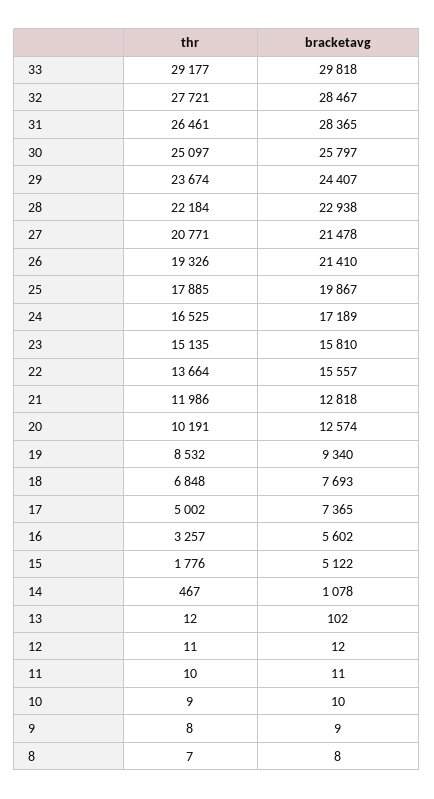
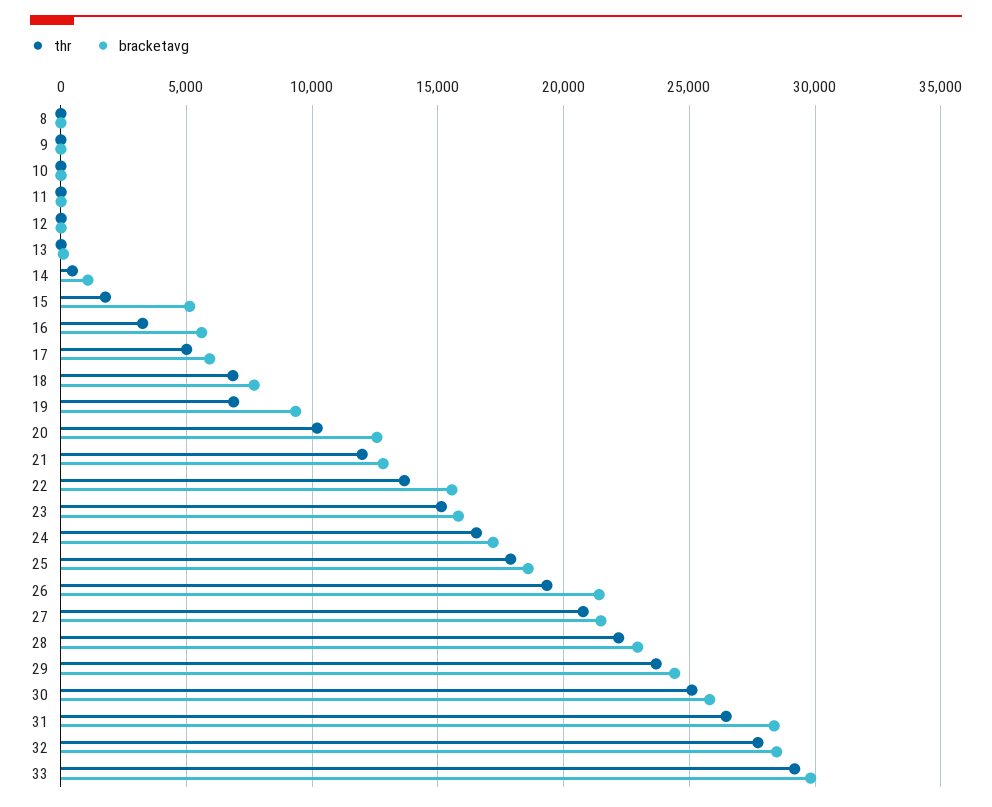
  {
    "thr": {
      "33": 29177,
      "32": 27721,
      "31": 26461,
      "30": 25097,
      "29": 23674,
      "28": 22184,
      "27": 20771,
      "26": 19326,
      "25": 17885,
      "24": 16525,
      "23": 15135,
      "22": 13664,
      "21": 11986,
      "20": 10191,
-     "19": 8532,
+     "19": 7000,
      "18": 6848,
      "17": 5002,
      "16": 3257,
      "15": 1776,
      "14": 467,
      "13": 12,
      "12": 11,
      "11": 10,
      "10": 9,
      "9": 8,
      "8": 7
    },
    "bracketavg": {
      "33": 29818,
      "32": 28467,
      "31": 28365,
      "30": 25797,
      "29": 24407,
      "28": 22938,
      "27": 21478,
      "26": 21410,
-     "25": 19867,
+     "25": 18500,
      "24": 17189,
      "23": 15810,
      "22": 15557,
      "21": 12818,
      "20": 12574,
      "19": 9340,
      "18": 7693,
-     "17": 7365,
+     "17": 6000,
      "16": 5602,
      "15": 5122,
      "14": 1078,
      "13": 102,
      "12": 12,
      "11": 11,
      "10": 10,
      "9": 9,
      "8": 8
    }
  }

